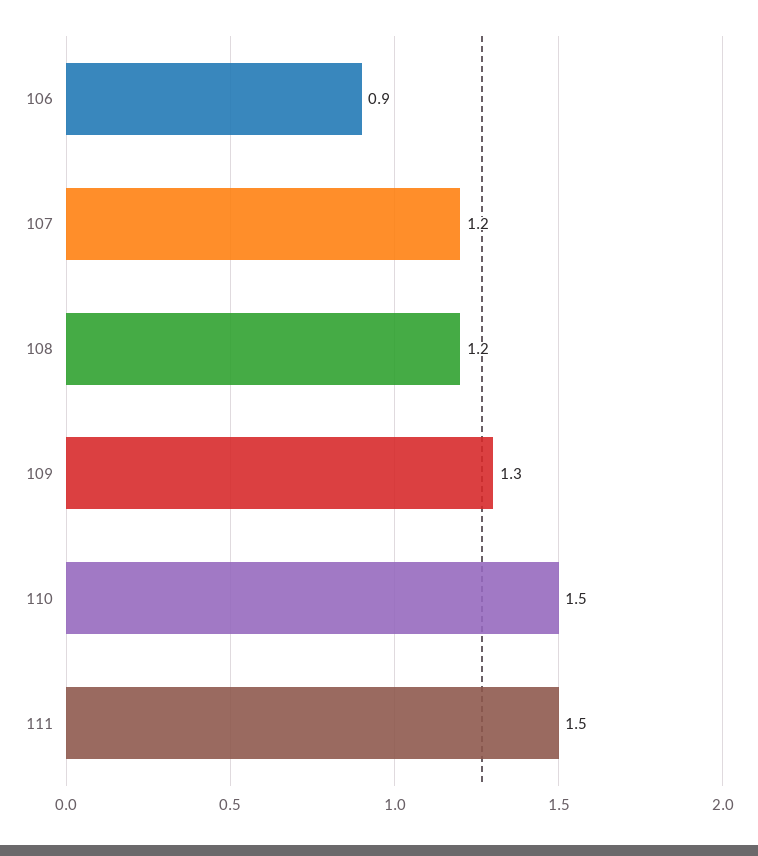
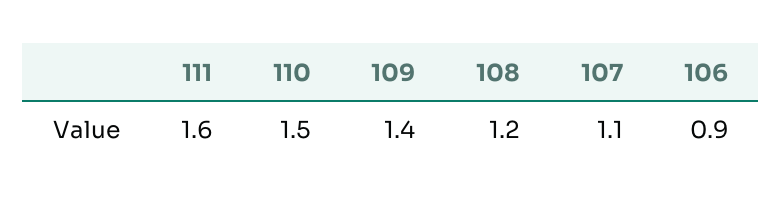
  {
    "106": 0.9,
-   "107": 1.2,
+   "107": 1.1,
    "108": 1.2,
-   "109": 1.3,
+   "109": 1.4,
    "110": 1.5,
-   "111": 1.5
+   "111": 1.6
  }

